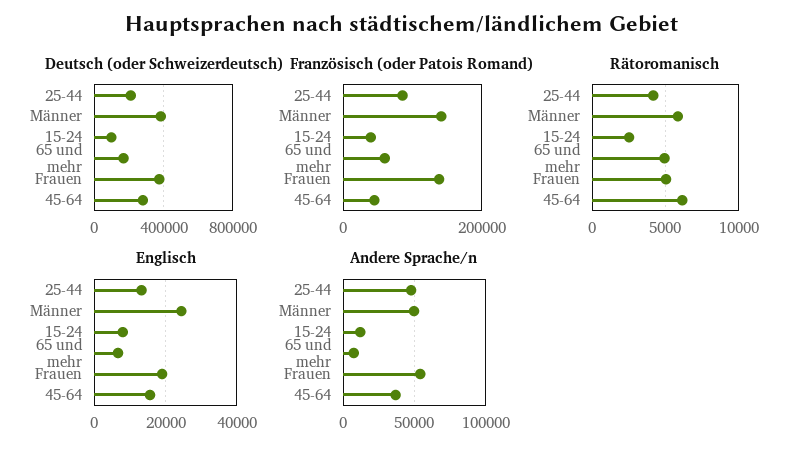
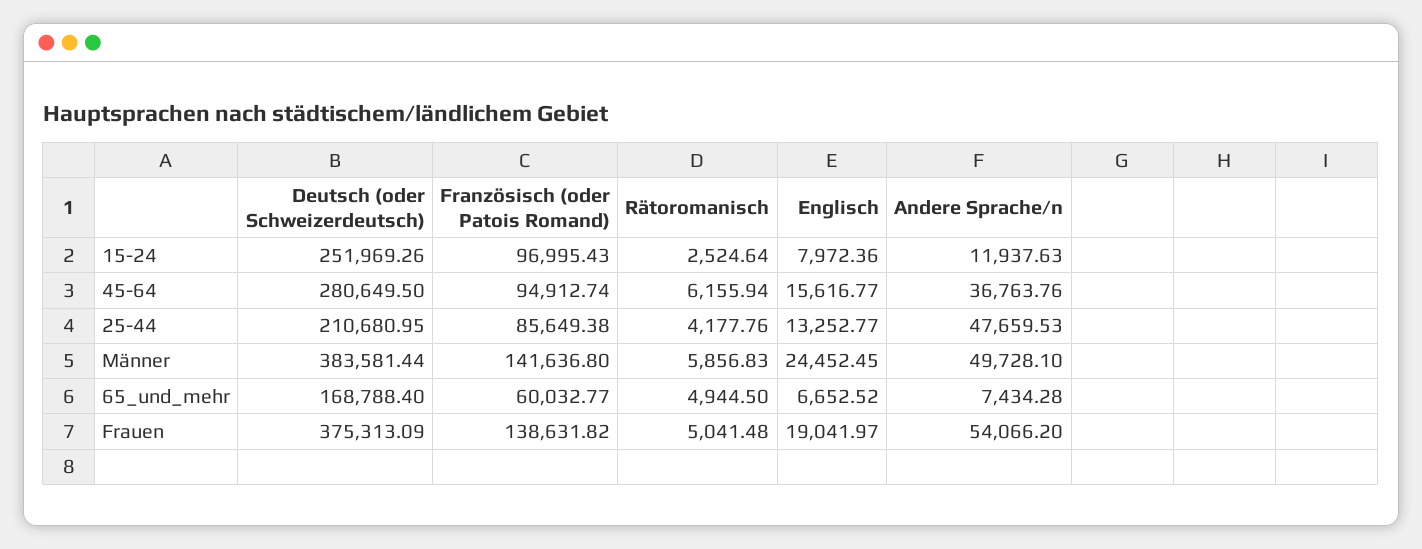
  {
    "Deutsch (oder Schweizerdeutsch)": {
      "25-44": 210680.95,
      "Männer": 383581.44,
-     "15-24": 100000,
+     "15-24": 251969.26,
      "65 und mehr": 168788.4,
      "Frauen": 375313.09,
      "45-64": 280649.5
    },
    "Französisch (oder Patois Romand)": {
      "25-44": 85649.38,
      "Männer": 141636.8,
-     "15-24": 40000,
+     "15-24": 96995.43,
      "65 und mehr": 60032.77,
      "Frauen": 138631.82,
-     "45-64": 40000
+     "45-64": 94912.74
    },
    "Rätoromanisch": {
      "25-44": 4177.76,
      "Männer": 5856.83,
      "15-24": 2524.64,
      "65 und mehr": 4944.5,
      "Frauen": 5041.48,
      "45-64": 6155.94
    },
    "Englisch": {
      "25-44": 13252.77,
      "Männer": 24452.45,
      "15-24": 7972.36,
      "65 und mehr": 6652.52,
      "Frauen": 19041.97,
      "45-64": 15616.77
    },
    "Andere Sprache/n": {
      "25-44": 47659.53,
      "Männer": 49728.1,
      "15-24": 11937.63,
      "65 und mehr": 7434.28,
      "Frauen": 54066.2,
      "45-64": 36763.76
    }
  }

